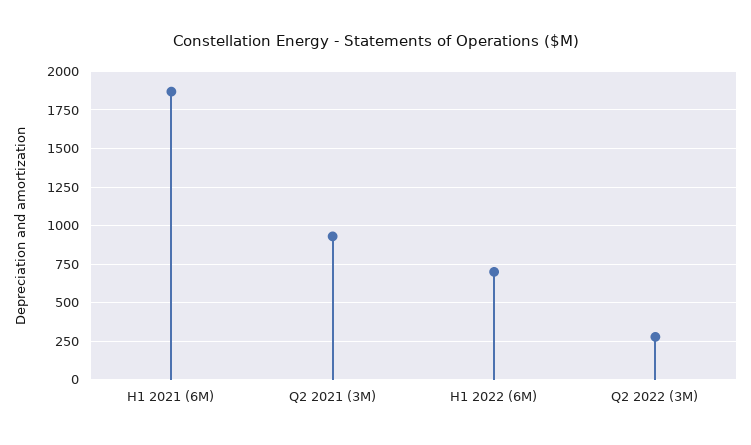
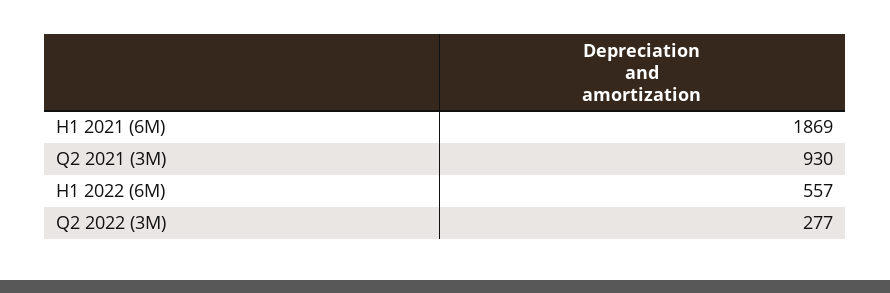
  {
    "H1 2021 (6M)": 1869,
    "Q2 2021 (3M)": 930,
-   "H1 2022 (6M)": 700,
+   "H1 2022 (6M)": 557,
    "Q2 2022 (3M)": 277
  }

